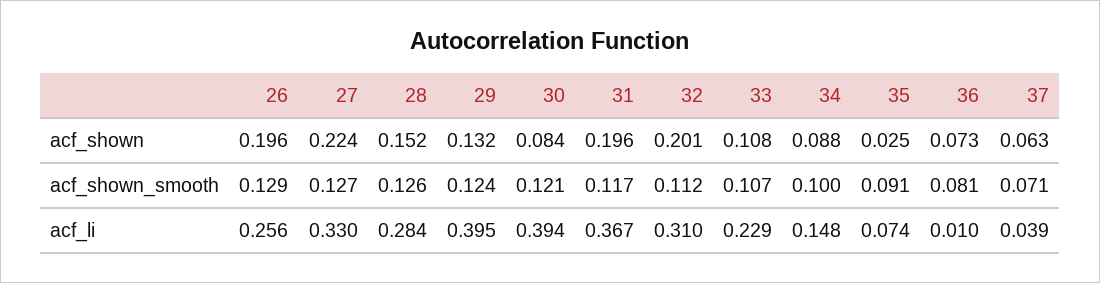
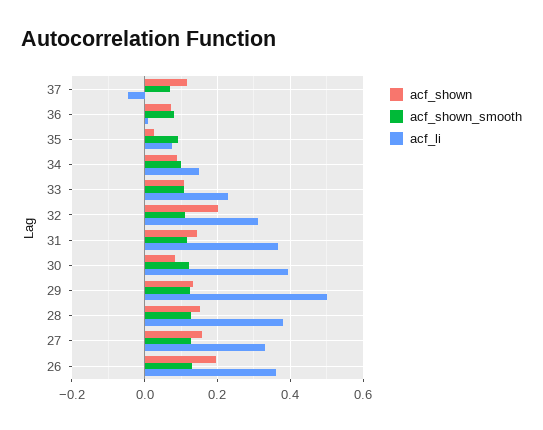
  {
    "acf_shown": {
      "26": 0.196,
-     "27": 0.224,
+     "27": 0.16,
      "28": 0.152,
      "29": 0.132,
      "30": 0.084,
-     "31": 0.196,
+     "31": 0.14,
      "32": 0.201,
      "33": 0.108,
      "34": 0.088,
      "35": 0.025,
      "36": 0.073,
-     "37": 0.063
+     "37": 0.12
    },
    "acf_shown_smooth": {
      "26": 0.129,
      "27": 0.127,
      "28": 0.126,
      "29": 0.124,
      "30": 0.121,
      "31": 0.117,
      "32": 0.112,
      "33": 0.107,
      "34": 0.1,
      "35": 0.091,
      "36": 0.081,
      "37": 0.071
    },
    "acf_li": {
-     "26": 0.256,
+     "26": 0.36,
      "27": 0.33,
-     "28": 0.284,
+     "28": 0.38,
-     "29": 0.395,
+     "29": 0.5,
      "30": 0.394,
      "31": 0.367,
      "32": 0.31,
      "33": 0.229,
      "34": 0.148,
      "35": 0.074,
      "36": 0.01,
-     "37": 0.039
+     "37": -0.04
    }
  }

